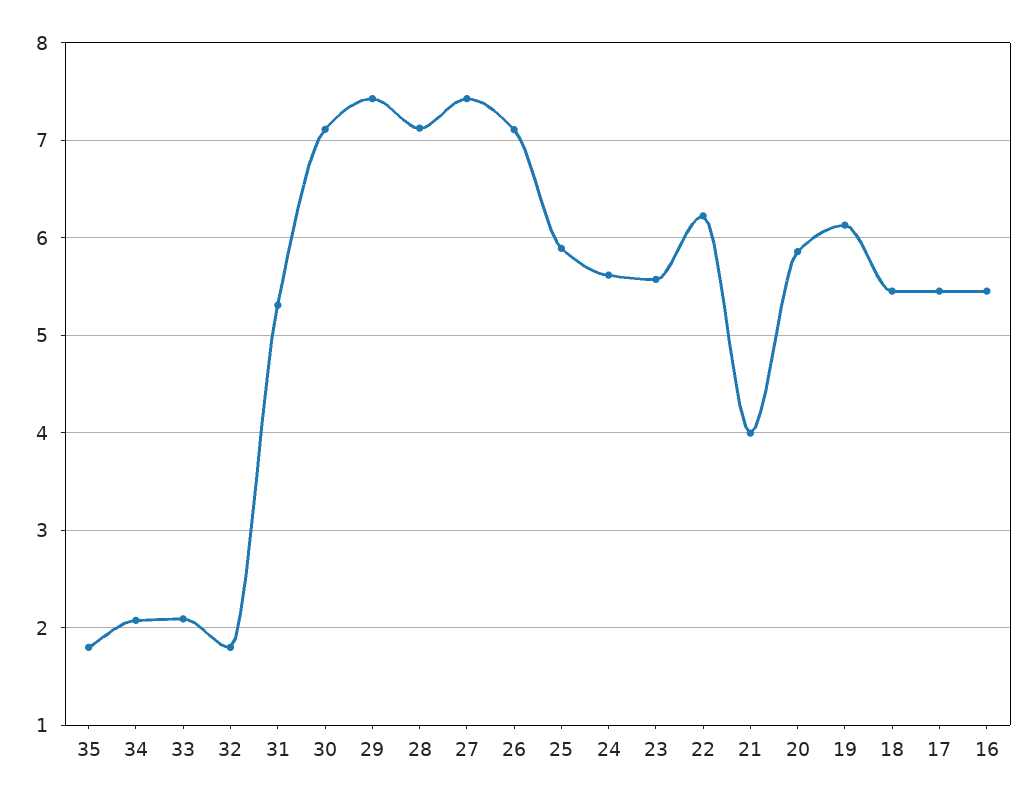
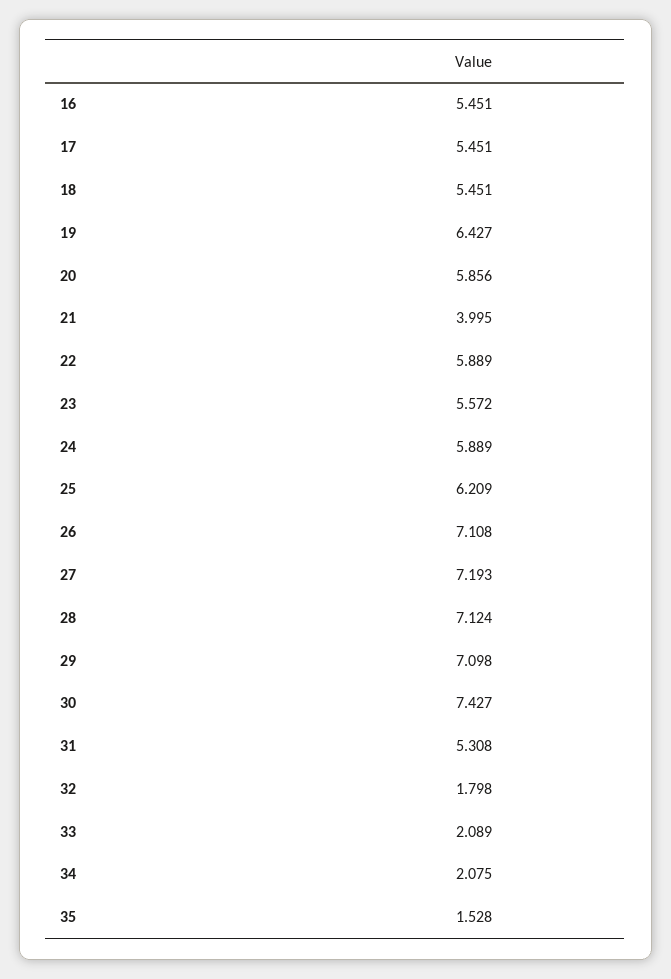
  {
-   "35": 1.8,
+   "35": 1.528,
    "34": 2.075,
    "33": 2.089,
    "32": 1.798,
    "31": 5.308,
-   "30": 7.1,
+   "30": 7.427,
-   "29": 7.4,
+   "29": 7.098,
    "28": 7.124,
-   "27": 7.4,
+   "27": 7.193,
    "26": 7.108,
-   "25": 5.9,
+   "25": 6.209,
-   "24": 5.6,
+   "24": 5.889,
    "23": 5.572,
-   "22": 6.2,
+   "22": 5.889,
    "21": 3.995,
    "20": 5.856,
-   "19": 6.1,
+   "19": 6.427,
    "18": 5.451,
    "17": 5.451,
    "16": 5.451
  }

